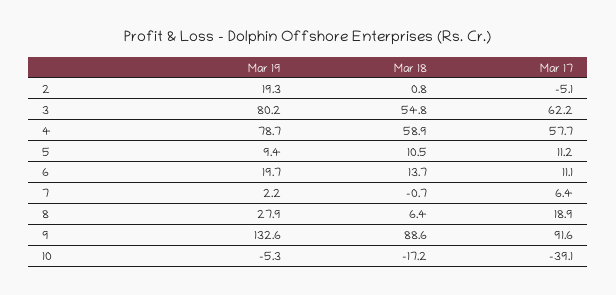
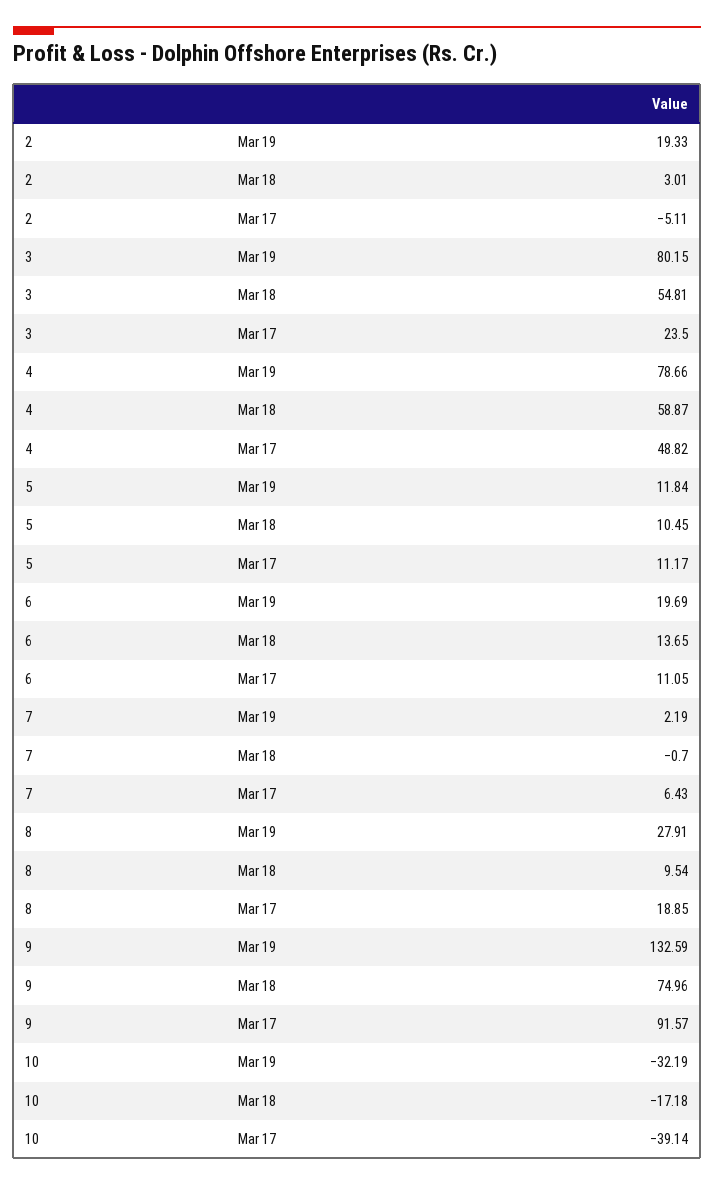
  {
    "Mar 19": {
      "2": 19.33,
      "3": 80.15,
      "4": 78.66,
-     "5": 9.4,
+     "5": 11.84,
      "6": 19.69,
      "7": 2.19,
      "8": 27.91,
      "9": 132.59,
-     "10": -5.3
+     "10": -32.19
    },
    "Mar 18": {
-     "2": 0.8,
+     "2": 3.01,
      "3": 54.81,
      "4": 58.87,
      "5": 10.45,
      "6": 13.65,
      "7": -0.7,
-     "8": 6.4,
+     "8": 9.54,
-     "9": 88.6,
+     "9": 74.96,
      "10": -17.18
    },
    "Mar 17": {
      "2": -5.11,
-     "3": 62.2,
+     "3": 23.5,
-     "4": 57.7,
+     "4": 48.82,
      "5": 11.17,
      "6": 11.05,
      "7": 6.43,
      "8": 18.85,
      "9": 91.57,
      "10": -39.14
    }
  }

